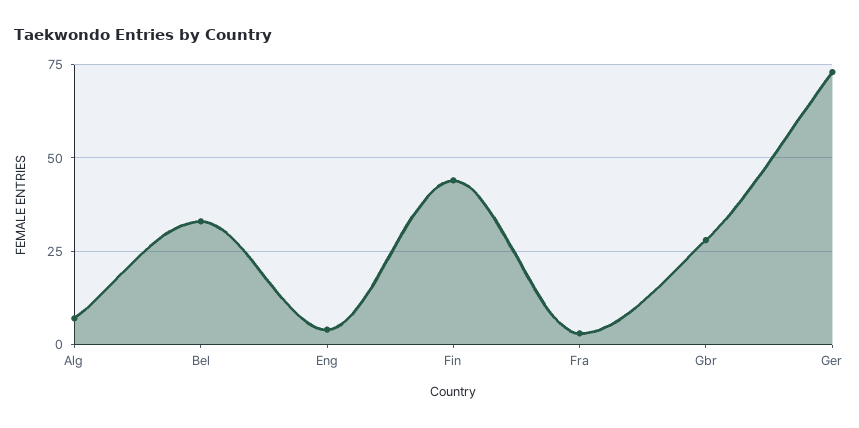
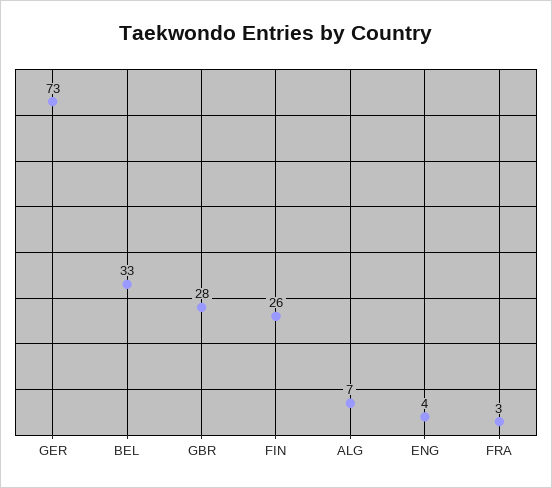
  {
    "Alg": 7,
    "Bel": 33,
    "Eng": 4,
-   "Fin": 45,
+   "Fin": 26,
    "Fra": 3,
    "Gbr": 28,
    "Ger": 73
  }

